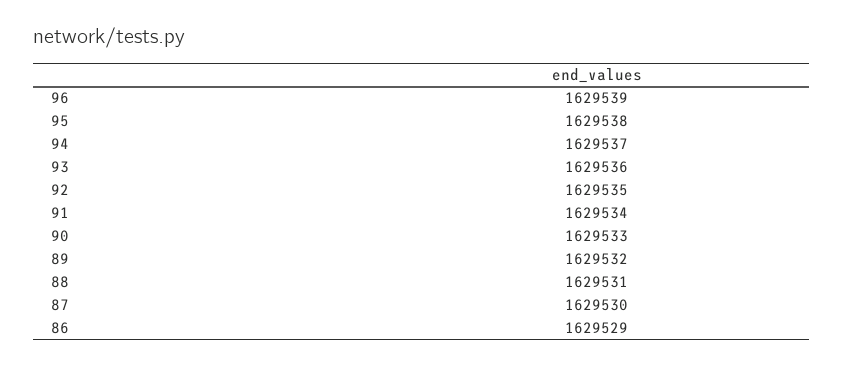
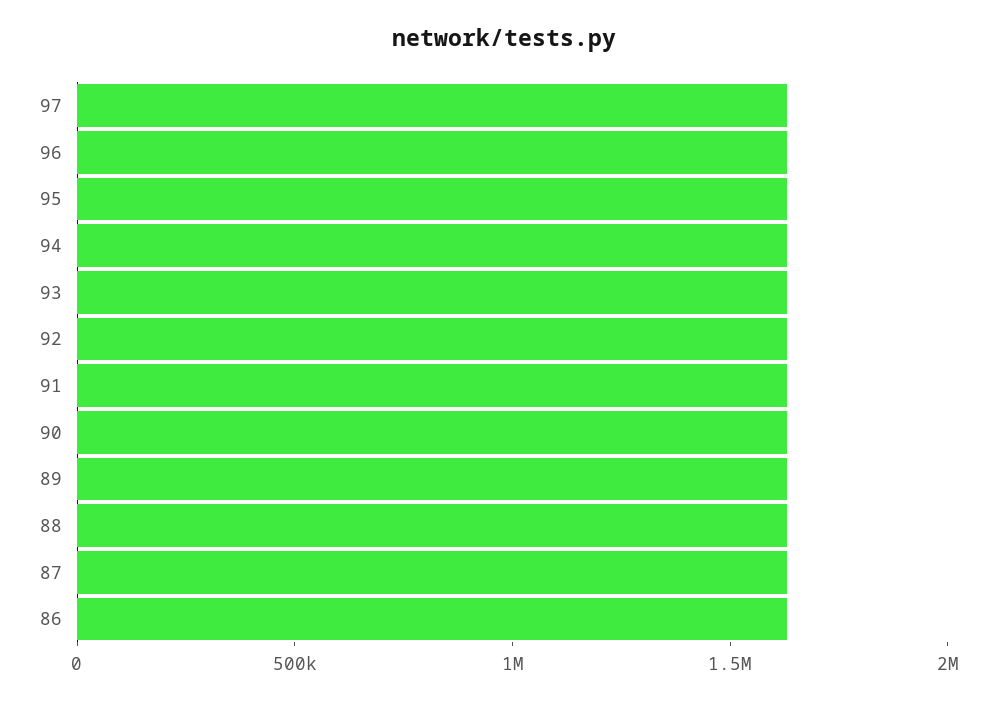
  {
    "96": 1629539,
    "95": 1629538,
    "94": 1629537,
    "93": 1629536,
    "92": 1629535,
    "91": 1629534,
    "90": 1629533,
    "89": 1629532,
    "88": 1629531,
    "87": 1629530,
-   "86": 1629529
+   "86": 1629529,
+   "97": 1600000
  }

